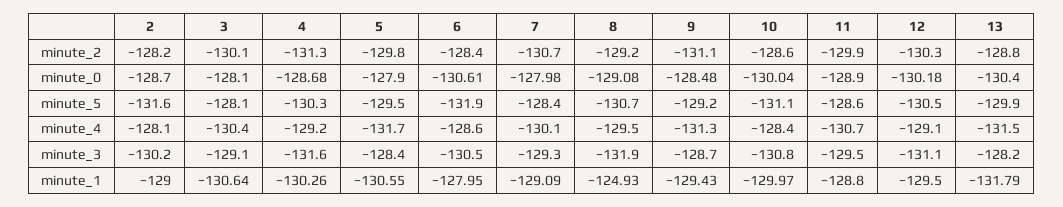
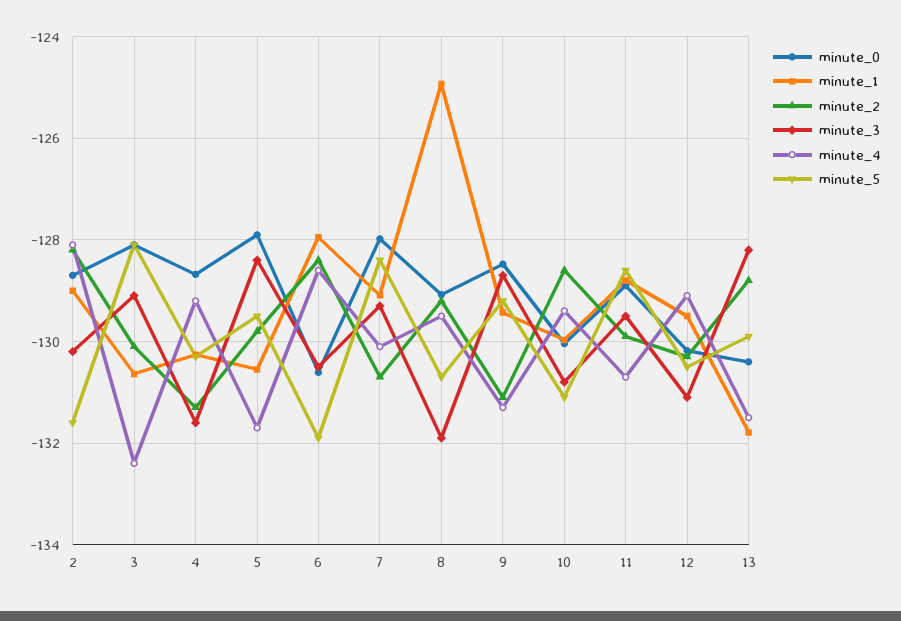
  {
    "minute_2": {
      "2": -128.2,
      "3": -130.1,
      "4": -131.3,
      "5": -129.8,
      "6": -128.4,
      "7": -130.7,
      "8": -129.2,
      "9": -131.1,
      "10": -128.6,
      "11": -129.9,
      "12": -130.3,
      "13": -128.8
    },
    "minute_0": {
      "2": -128.7,
      "3": -128.1,
      "4": -128.68,
      "5": -127.9,
      "6": -130.61,
      "7": -127.98,
      "8": -129.08,
      "9": -128.48,
      "10": -130.04,
      "11": -128.9,
      "12": -130.18,
      "13": -130.4
    },
    "minute_5": {
      "2": -131.6,
      "3": -128.1,
      "4": -130.3,
      "5": -129.5,
      "6": -131.9,
      "7": -128.4,
      "8": -130.7,
      "9": -129.2,
      "10": -131.1,
      "11": -128.6,
      "12": -130.5,
      "13": -129.9
    },
    "minute_4": {
      "2": -128.1,
-     "3": -130.4,
+     "3": -132.4,
      "4": -129.2,
      "5": -131.7,
      "6": -128.6,
      "7": -130.1,
      "8": -129.5,
      "9": -131.3,
-     "10": -128.4,
+     "10": -129.4,
      "11": -130.7,
      "12": -129.1,
      "13": -131.5
    },
    "minute_3": {
      "2": -130.2,
      "3": -129.1,
      "4": -131.6,
      "5": -128.4,
      "6": -130.5,
      "7": -129.3,
      "8": -131.9,
      "9": -128.7,
      "10": -130.8,
      "11": -129.5,
      "12": -131.1,
      "13": -128.2
    },
    "minute_1": {
      "2": -129,
      "3": -130.64,
      "4": -130.26,
      "5": -130.55,
      "6": -127.95,
      "7": -129.09,
      "8": -124.93,
      "9": -129.43,
      "10": -129.97,
      "11": -128.8,
      "12": -129.5,
      "13": -131.79
    }
  }

